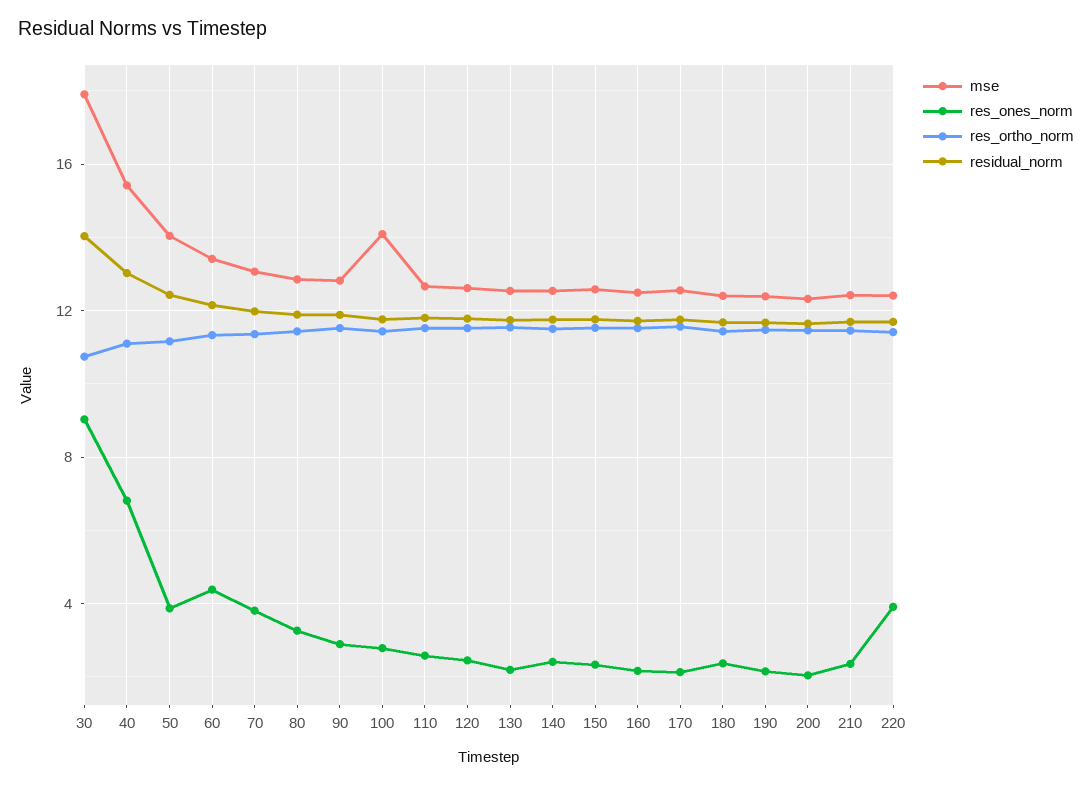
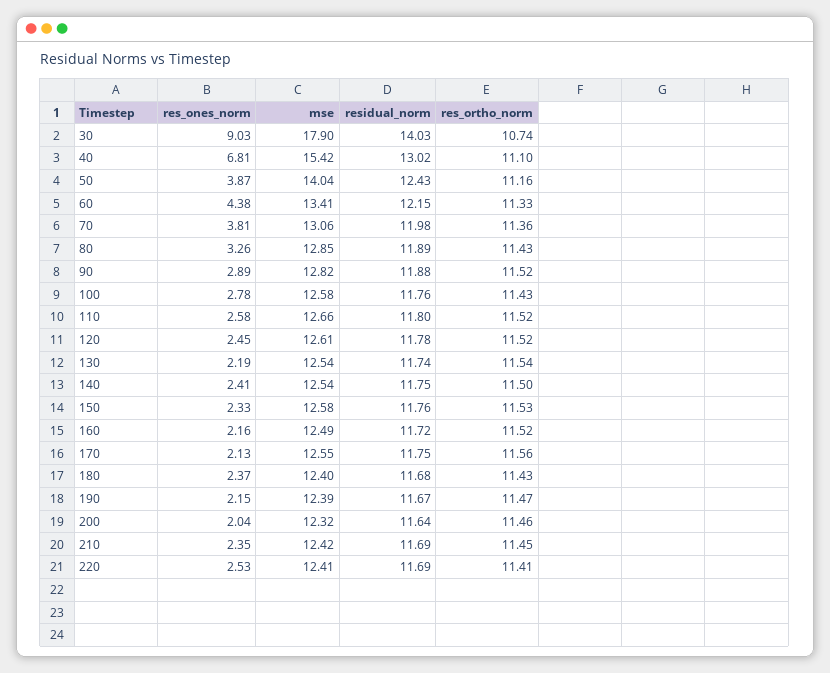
  {
    "mse": {
      "30": 17.9,
      "40": 15.42,
      "50": 14.04,
      "60": 13.41,
      "70": 13.06,
      "80": 12.85,
      "90": 12.82,
-     "100": 14,
+     "100": 12.58,
      "110": 12.66,
      "120": 12.61,
      "130": 12.54,
      "140": 12.54,
      "150": 12.58,
      "160": 12.49,
      "170": 12.55,
      "180": 12.4,
      "190": 12.39,
      "200": 12.32,
      "210": 12.42,
      "220": 12.41
    },
    "res_ones_norm": {
      "30": 9.03,
      "40": 6.81,
      "50": 3.87,
      "60": 4.38,
      "70": 3.81,
      "80": 3.26,
      "90": 2.89,
      "100": 2.78,
      "110": 2.58,
      "120": 2.45,
      "130": 2.19,
      "140": 2.41,
      "150": 2.33,
      "160": 2.16,
      "170": 2.13,
      "180": 2.37,
      "190": 2.15,
      "200": 2.04,
      "210": 2.35,
-     "220": 4
+     "220": 2.53
    },
    "res_ortho_norm": {
      "30": 10.74,
      "40": 11.1,
      "50": 11.16,
      "60": 11.33,
      "70": 11.36,
      "80": 11.43,
      "90": 11.52,
      "100": 11.43,
      "110": 11.52,
      "120": 11.52,
      "130": 11.54,
      "140": 11.5,
      "150": 11.53,
      "160": 11.52,
      "170": 11.56,
      "180": 11.43,
      "190": 11.47,
      "200": 11.46,
      "210": 11.45,
      "220": 11.41
    },
    "residual_norm": {
      "30": 14.03,
      "40": 13.02,
      "50": 12.43,
      "60": 12.15,
      "70": 11.98,
      "80": 11.89,
      "90": 11.88,
      "100": 11.76,
      "110": 11.8,
      "120": 11.78,
      "130": 11.74,
      "140": 11.75,
      "150": 11.76,
      "160": 11.72,
      "170": 11.75,
      "180": 11.68,
      "190": 11.67,
      "200": 11.64,
      "210": 11.69,
      "220": 11.69
    }
  }

